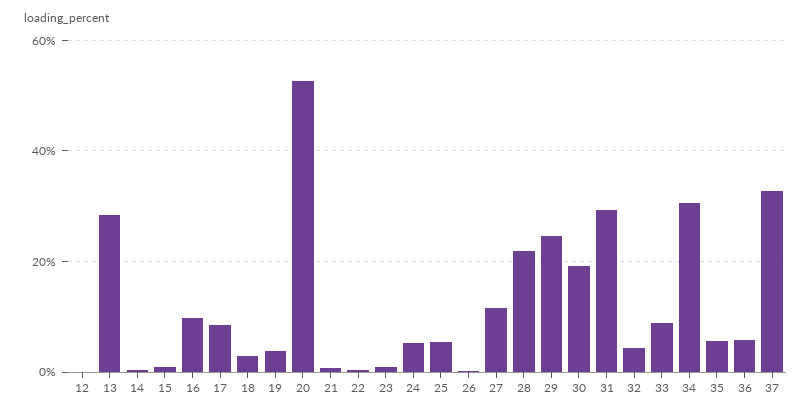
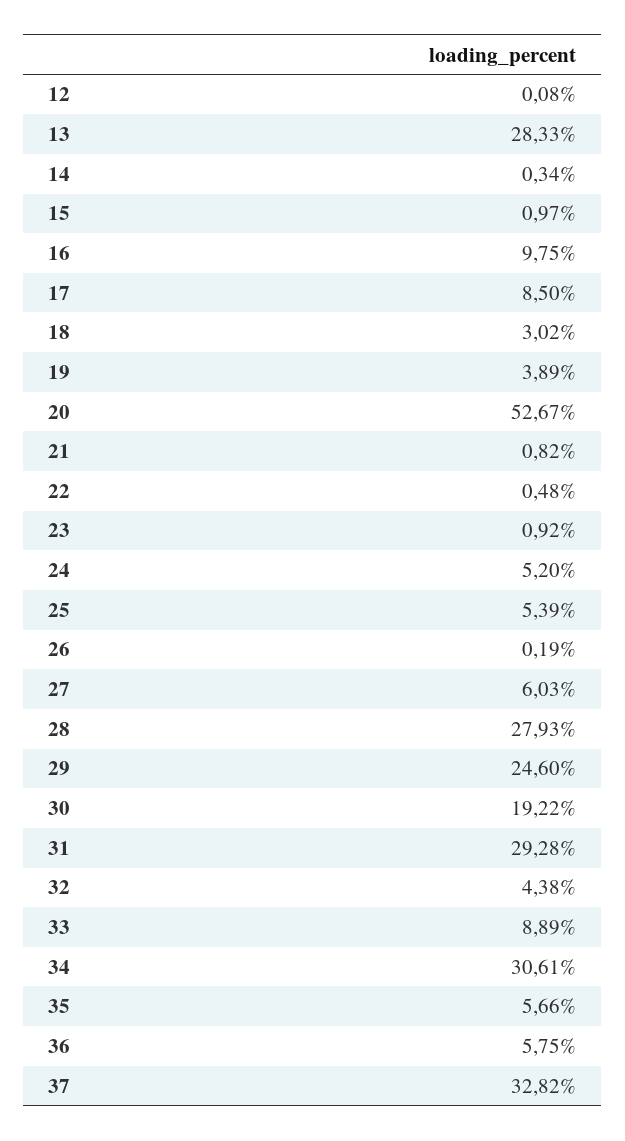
  {
    "12": 0.08,
    "13": 28.33,
    "14": 0.34,
    "15": 0.97,
    "16": 9.75,
    "17": 8.5,
    "18": 3.02,
    "19": 3.89,
    "20": 52.67,
    "21": 0.82,
    "22": 0.48,
    "23": 0.92,
    "24": 5.2,
    "25": 5.39,
    "26": 0.19,
-   "27": 12,
+   "27": 6.03,
-   "28": 22,
+   "28": 27.93,
    "29": 24.6,
    "30": 19.22,
    "31": 29.28,
    "32": 4.38,
    "33": 8.89,
    "34": 30.61,
    "35": 5.66,
    "36": 5.75,
    "37": 32.82
  }

